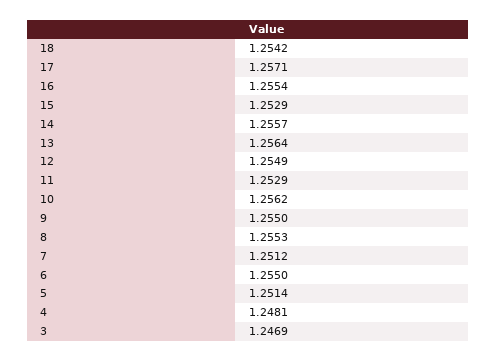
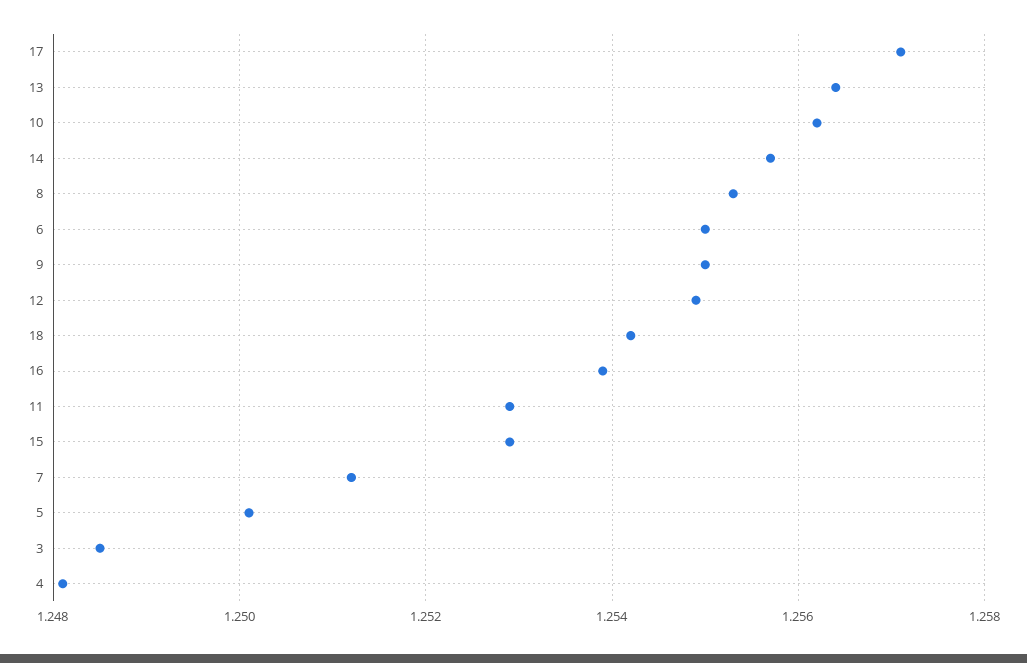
  {
    "18": 1.2542,
    "17": 1.2571,
-   "16": 1.2554,
+   "16": 1.254,
    "15": 1.2529,
    "14": 1.2557,
    "13": 1.2564,
    "12": 1.2549,
    "11": 1.2529,
    "10": 1.2562,
    "9": 1.255,
    "8": 1.2553,
    "7": 1.2512,
    "6": 1.255,
-   "5": 1.2514,
+   "5": 1.25,
    "4": 1.2481,
-   "3": 1.2469
+   "3": 1.2485
  }

